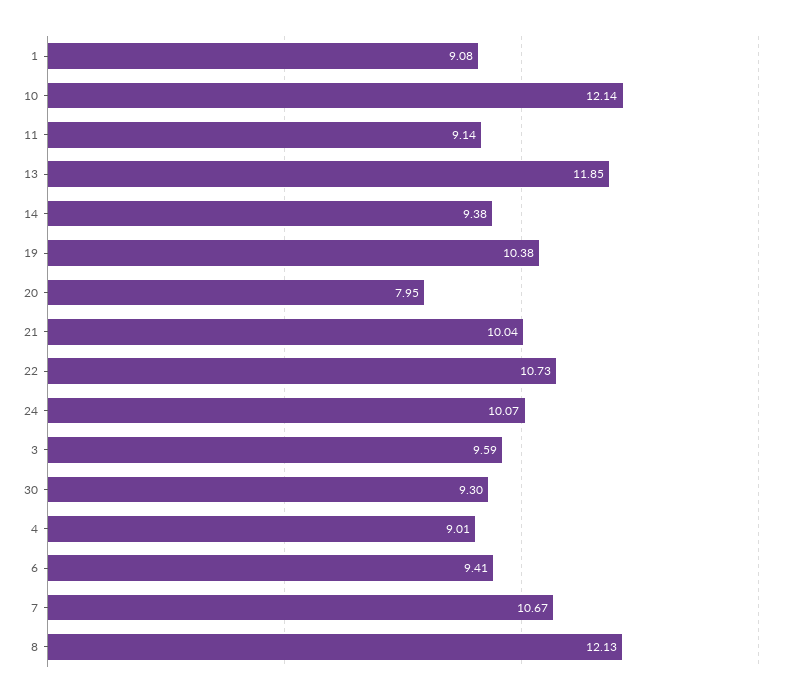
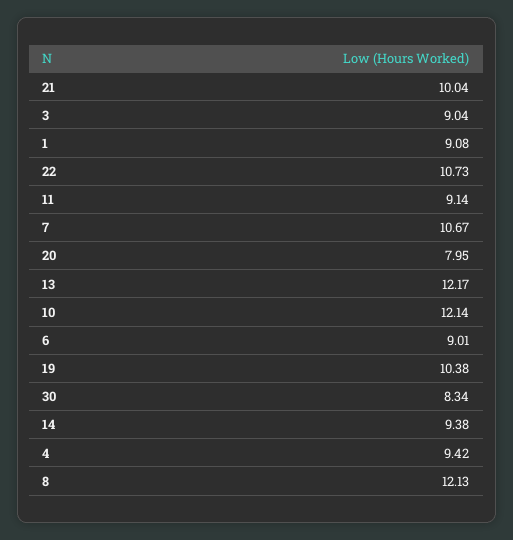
  {
    "1": 9.08,
    "10": 12.14,
    "11": 9.14,
-   "13": 11.85,
+   "13": 12.17,
    "14": 9.38,
    "19": 10.38,
    "20": 7.95,
    "21": 10.04,
    "22": 10.73,
-   "24": 10.07,
-   "3": 9.59,
+   "3": 9.04,
-   "30": 9.3,
+   "30": 8.34,
-   "4": 9.01,
+   "4": 9.42,
-   "6": 9.41,
+   "6": 9.01,
    "7": 10.67,
    "8": 12.13
  }

